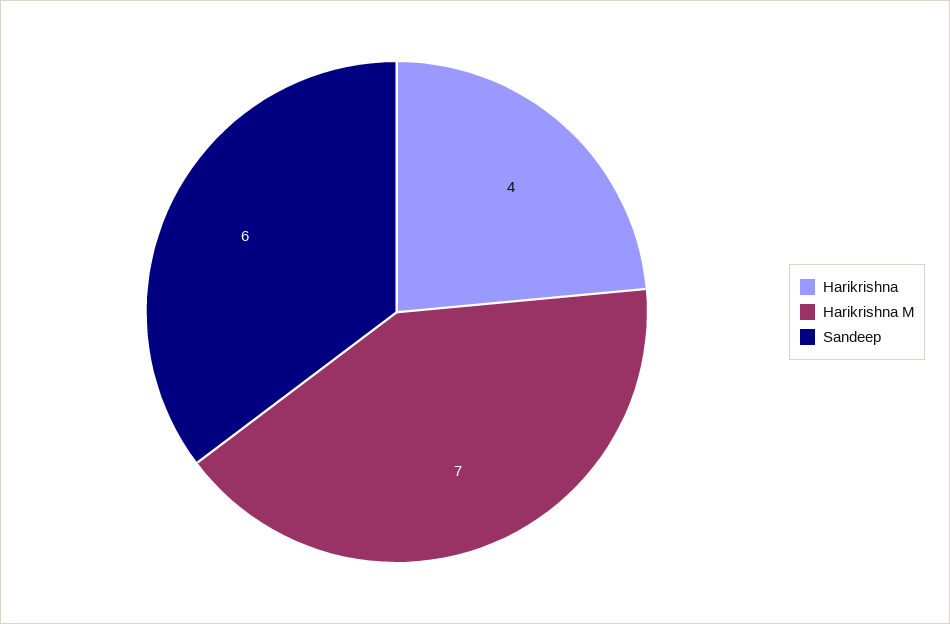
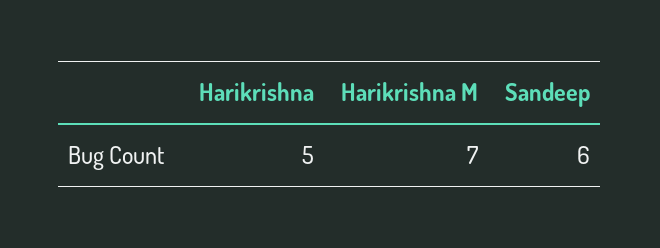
  {
-   "Harikrishna": 4,
+   "Harikrishna": 5,
    "Harikrishna M": 7,
    "Sandeep": 6
  }

